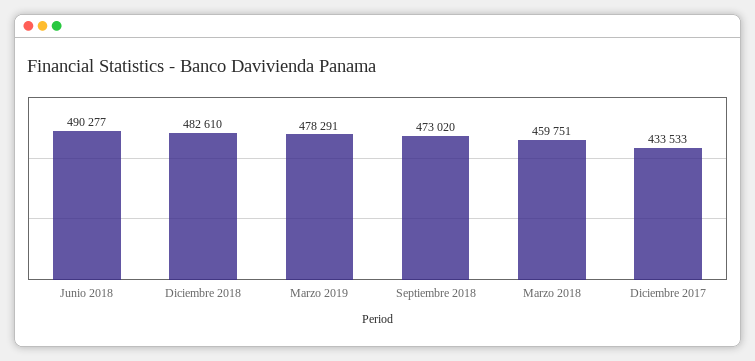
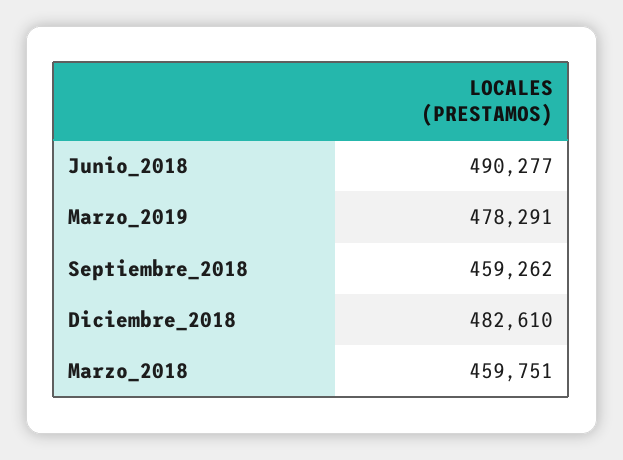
  {
    "Junio 2018": 490277,
    "Diciembre 2018": 482610,
    "Marzo 2019": 478291,
-   "Septiembre 2018": 473020,
+   "Septiembre 2018": 459262,
-   "Marzo 2018": 459751,
+   "Marzo 2018": 459751
-   "Diciembre 2017": 433533
  }

